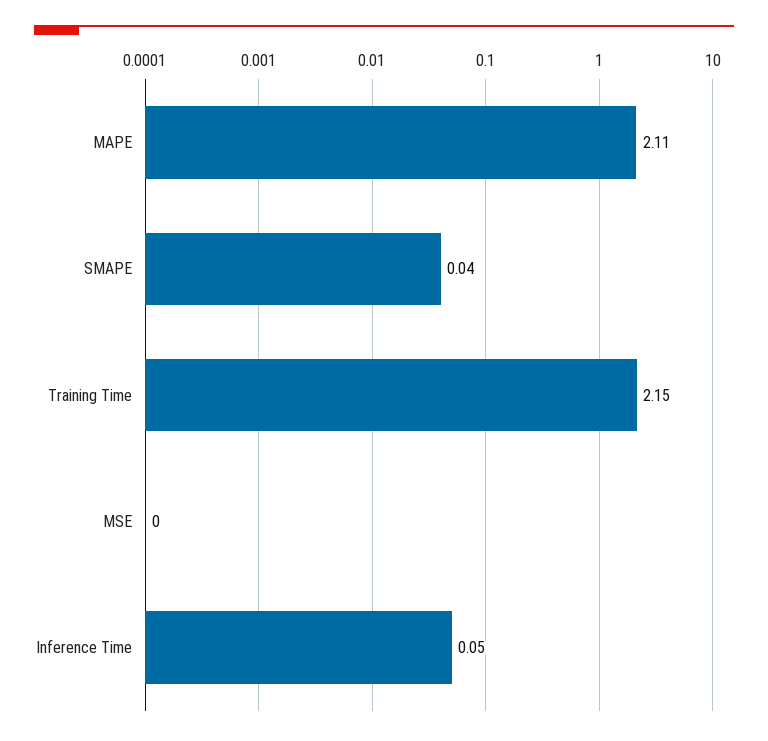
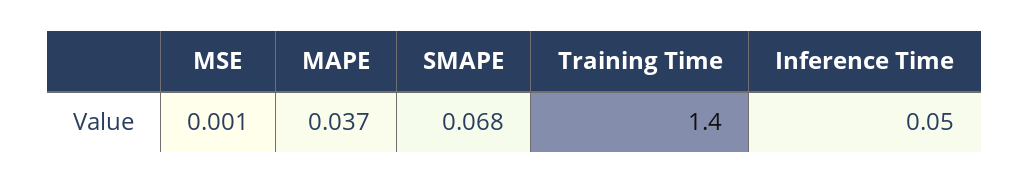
  {
-   "MAPE": 2.11,
+   "MAPE": 0.037,
-   "SMAPE": 0.04,
+   "SMAPE": 0.068,
-   "Training Time": 2.15,
+   "Training Time": 1.4,
    "MSE": 0.001,
    "Inference Time": 0.05
  }

